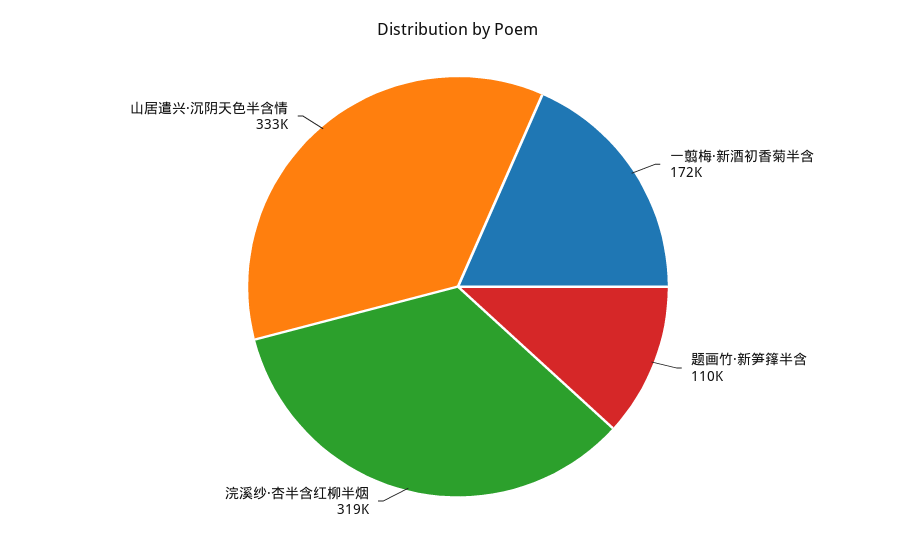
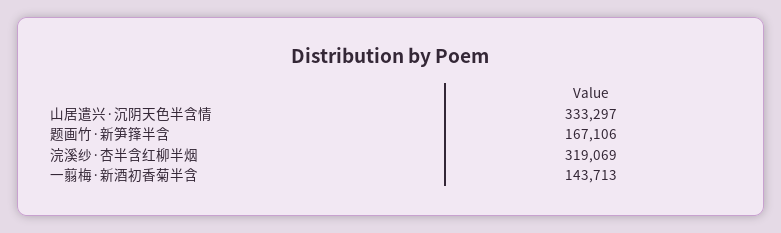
  {
-   "一翦梅·新酒初香菊半含": 172000,
+   "一翦梅·新酒初香菊半含": 143713,
-   "题画竹·新笋箨半含": 110000,
+   "题画竹·新笋箨半含": 167106,
    "浣溪纱·杏半含红柳半烟": 319069,
    "山居遣兴·沉阴天色半含情": 333297
  }

